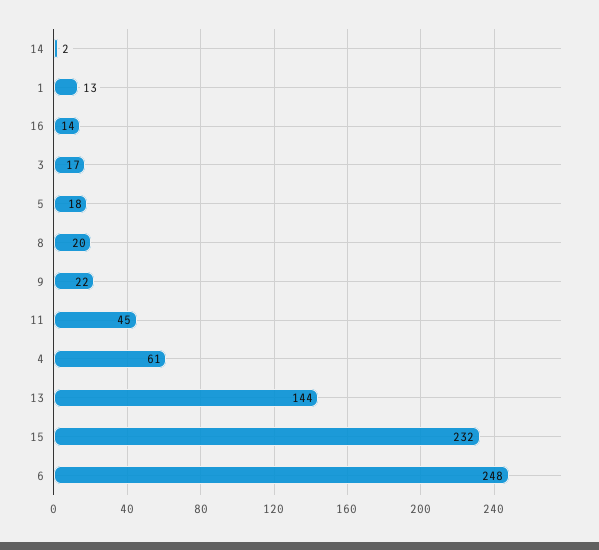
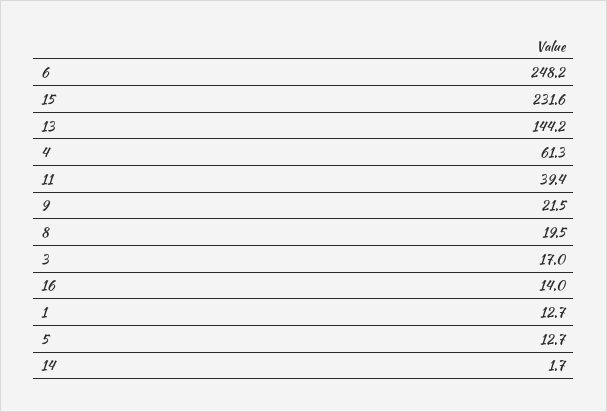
  {
    "14": 1.7,
    "1": 12.7,
    "16": 14,
    "3": 17,
-   "5": 18,
+   "5": 12.7,
    "8": 19.5,
    "9": 21.5,
-   "11": 45,
+   "11": 39.4,
    "4": 61.3,
    "13": 144.2,
    "15": 231.6,
    "6": 248.2
  }

